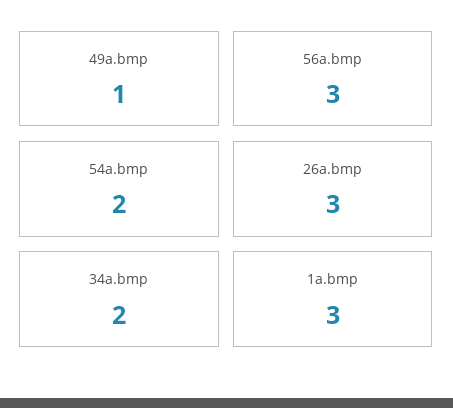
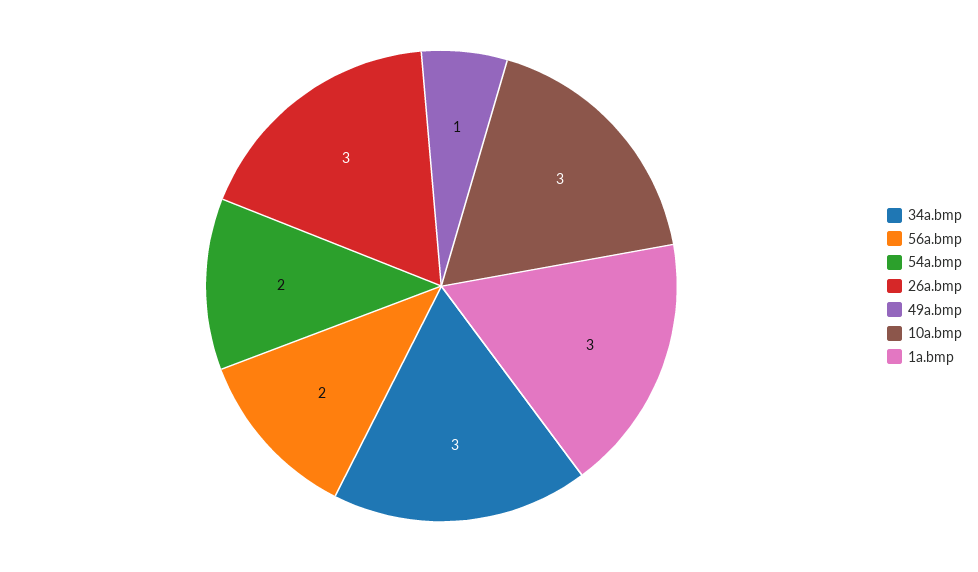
  {
    "49a.bmp": 1,
-   "56a.bmp": 3,
+   "56a.bmp": 2,
    "54a.bmp": 2,
    "26a.bmp": 3,
-   "34a.bmp": 2,
+   "34a.bmp": 3,
-   "1a.bmp": 3
+   "1a.bmp": 3,
+   "10a.bmp": 3
  }

